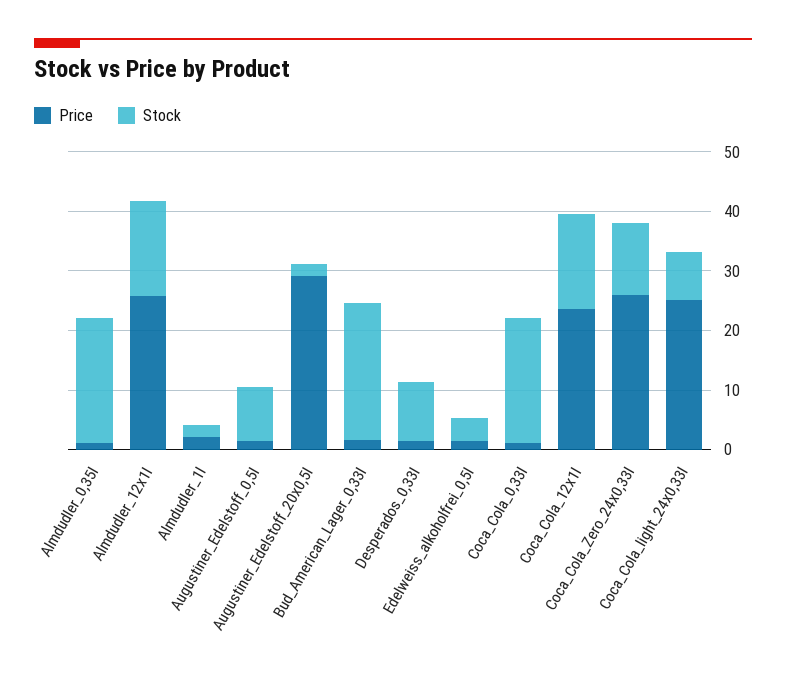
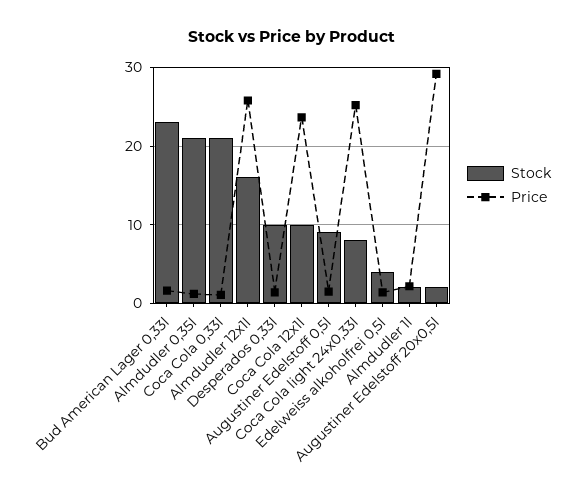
  {
    "Price": {
      "Almdudler_0,35l": 1,
      "Almdudler_12x1l": 26,
      "Almdudler_1l": 2,
      "Augustiner_Edelstoff_0,5l": 1,
      "Augustiner_Edelstoff_20x0,5l": 29,
      "Bud_American_Lager_0,33l": 2,
      "Desperados_0,33l": 1,
      "Edelweiss_alkoholfrei_0,5l": 1,
      "Coca_Cola_0,33l": 1,
      "Coca_Cola_12x1l": 24,
-     "Coca_Cola_Zero_24x0,33l": 26,
      "Coca_Cola_light_24x0,33l": 25
    },
    "Stock": {
      "Almdudler_0,35l": 21,
      "Almdudler_12x1l": 16,
      "Almdudler_1l": 2,
      "Augustiner_Edelstoff_0,5l": 9,
      "Augustiner_Edelstoff_20x0,5l": 2,
      "Bud_American_Lager_0,33l": 23,
      "Desperados_0,33l": 10,
      "Edelweiss_alkoholfrei_0,5l": 4,
      "Coca_Cola_0,33l": 21,
-     "Coca_Cola_12x1l": 16,
+     "Coca_Cola_12x1l": 10,
-     "Coca_Cola_Zero_24x0,33l": 12,
      "Coca_Cola_light_24x0,33l": 8
    }
  }

